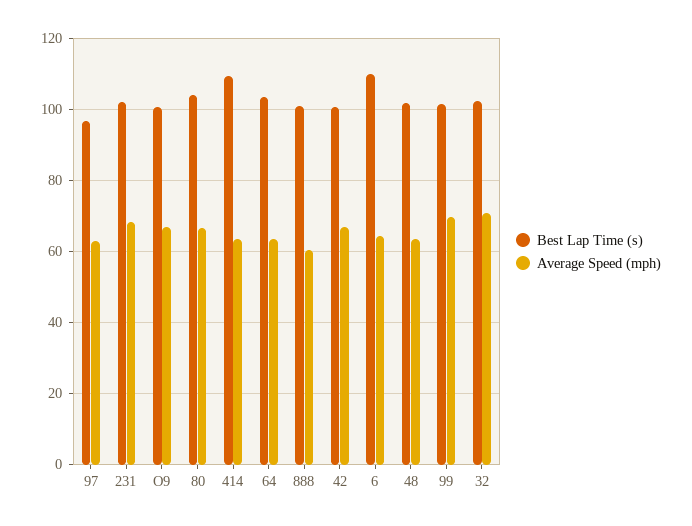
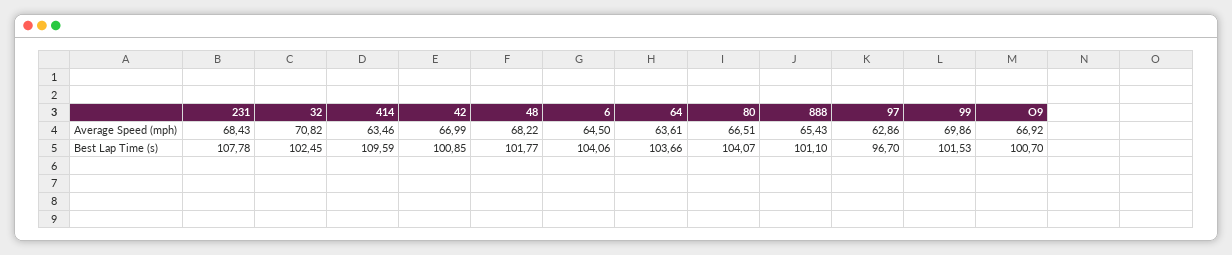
  {
    "Best Lap Time (s)": {
      "97": 96.7,
-     "231": 102,
+     "231": 107.78,
      "O9": 100.7,
      "80": 104.07,
      "414": 109.59,
      "64": 103.66,
      "888": 101.1,
      "42": 100.85,
-     "6": 110,
+     "6": 104.06,
      "48": 101.77,
      "99": 101.53,
      "32": 102.45
    },
    "Average Speed (mph)": {
      "97": 62.86,
      "231": 68.43,
      "O9": 66.92,
      "80": 66.51,
      "414": 63.46,
      "64": 63.61,
-     "888": 60,
+     "888": 65.43,
      "42": 66.99,
      "6": 64.5,
-     "48": 64,
+     "48": 68.22,
      "99": 69.86,
      "32": 70.82
    }
  }

